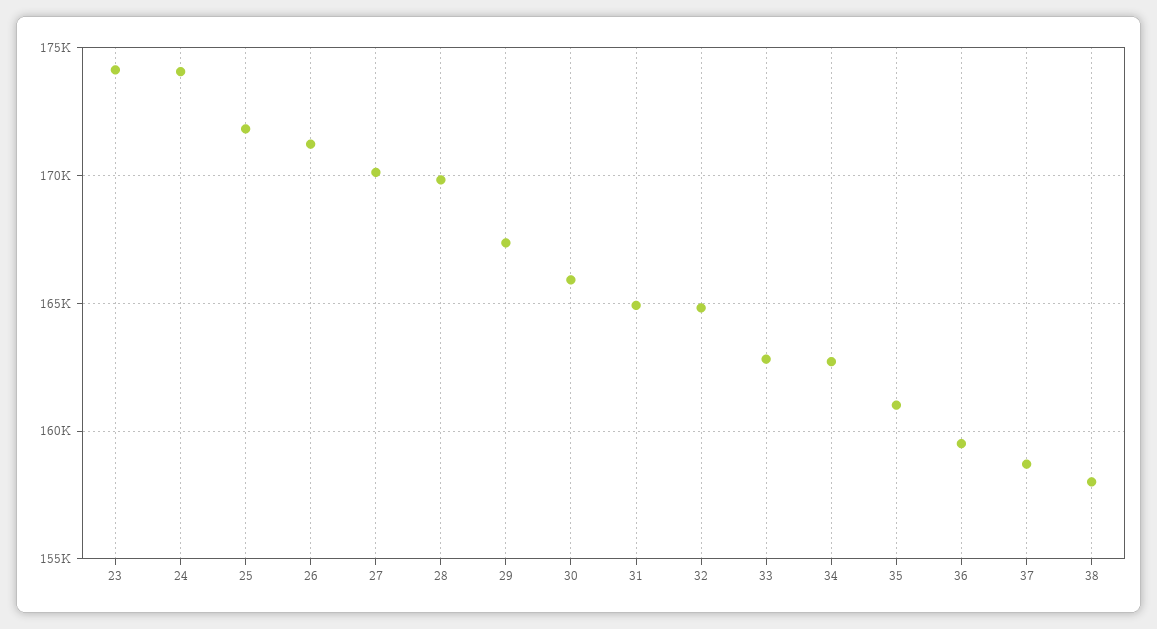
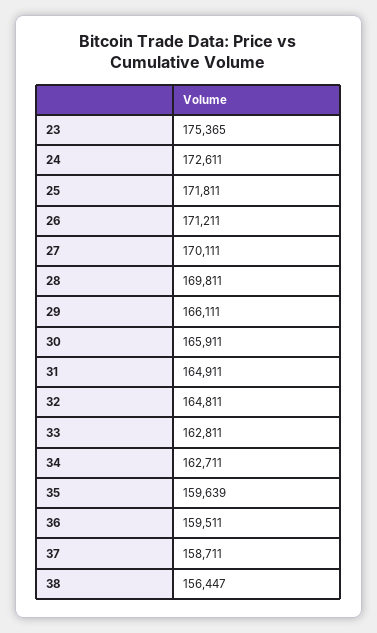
  {
-   "23": 174000,
+   "23": 175365,
-   "24": 174000,
+   "24": 172611,
    "25": 171811,
    "26": 171211,
    "27": 170111,
    "28": 169811,
-   "29": 167500,
+   "29": 166111,
    "30": 165911,
    "31": 164911,
    "32": 164811,
    "33": 162811,
    "34": 162711,
-   "35": 161000,
+   "35": 159639,
    "36": 159511,
    "37": 158711,
-   "38": 158000
+   "38": 156447
  }

